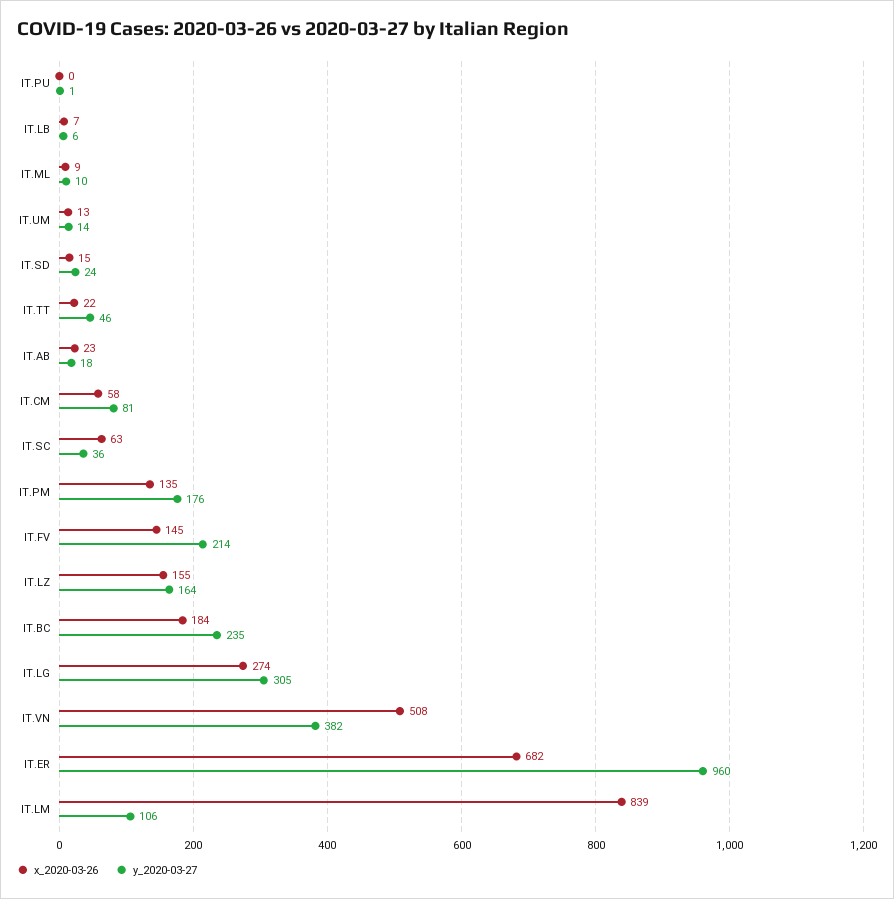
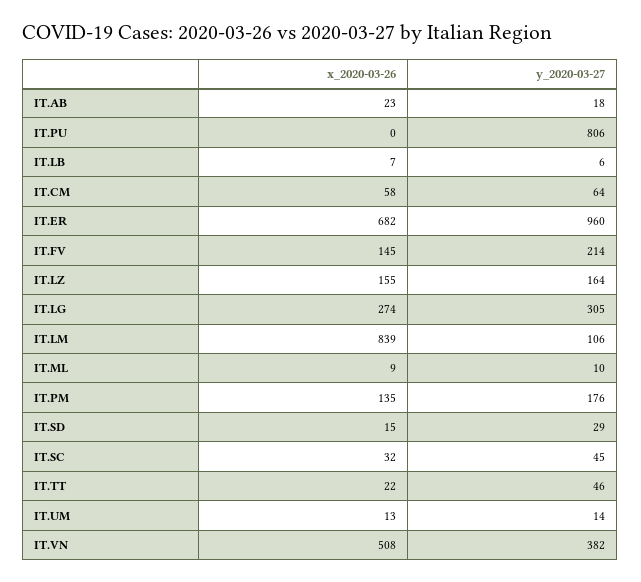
  {
    "x_2020-03-26": {
      "IT.PU": 0,
      "IT.LB": 7,
      "IT.ML": 9,
      "IT.UM": 13,
      "IT.SD": 15,
      "IT.TT": 22,
      "IT.AB": 23,
      "IT.CM": 58,
-     "IT.SC": 63,
+     "IT.SC": 32,
      "IT.PM": 135,
      "IT.FV": 145,
      "IT.LZ": 155,
-     "IT.BC": 184,
      "IT.LG": 274,
      "IT.VN": 508,
      "IT.ER": 682,
      "IT.LM": 839
    },
    "y_2020-03-27": {
-     "IT.PU": 1,
+     "IT.PU": 806,
      "IT.LB": 6,
      "IT.ML": 10,
      "IT.UM": 14,
-     "IT.SD": 24,
+     "IT.SD": 29,
      "IT.TT": 46,
      "IT.AB": 18,
-     "IT.CM": 81,
+     "IT.CM": 64,
-     "IT.SC": 36,
+     "IT.SC": 45,
      "IT.PM": 176,
      "IT.FV": 214,
      "IT.LZ": 164,
-     "IT.BC": 235,
      "IT.LG": 305,
      "IT.VN": 382,
      "IT.ER": 960,
      "IT.LM": 106
    }
  }

